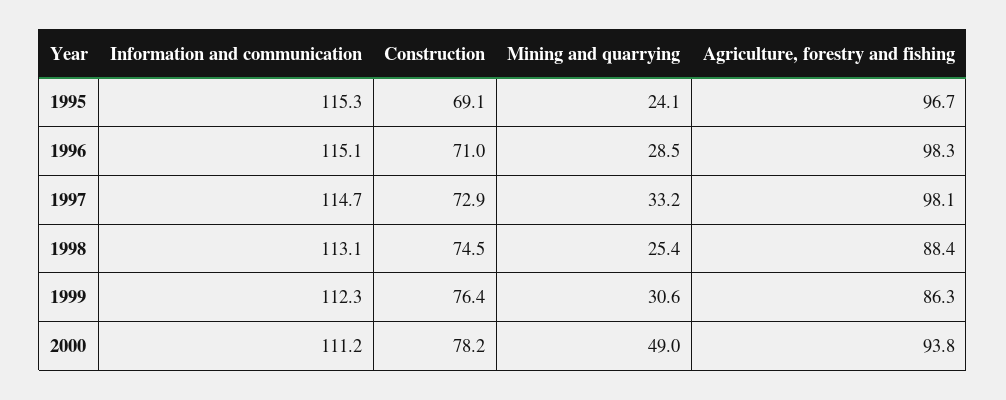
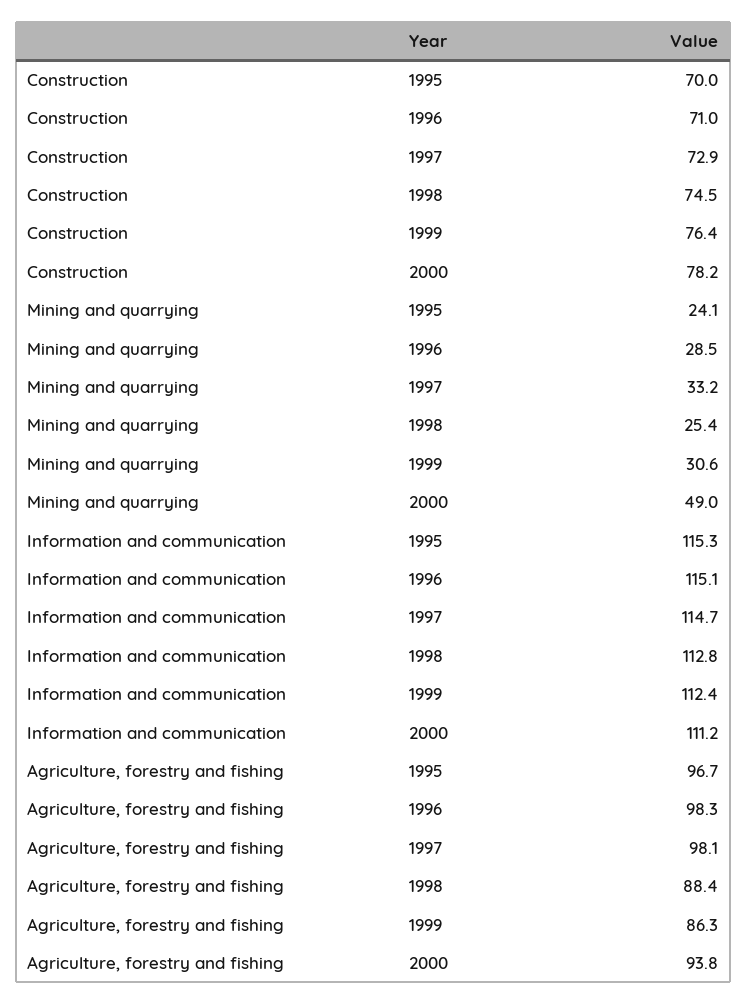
  {
    "Information and communication": {
      "1995": 115.3,
      "1996": 115.1,
      "1997": 114.7,
-     "1998": 113.1,
+     "1998": 112.8,
-     "1999": 112.3,
+     "1999": 112.4,
      "2000": 111.2
    },
    "Construction": {
-     "1995": 69.1,
+     "1995": 70,
      "1996": 71,
      "1997": 72.9,
      "1998": 74.5,
      "1999": 76.4,
      "2000": 78.2
    },
    "Mining and quarrying": {
      "1995": 24.1,
      "1996": 28.5,
      "1997": 33.2,
      "1998": 25.4,
      "1999": 30.6,
      "2000": 49
    },
    "Agriculture, forestry and fishing": {
      "1995": 96.7,
      "1996": 98.3,
      "1997": 98.1,
      "1998": 88.4,
      "1999": 86.3,
      "2000": 93.8
    }
  }

